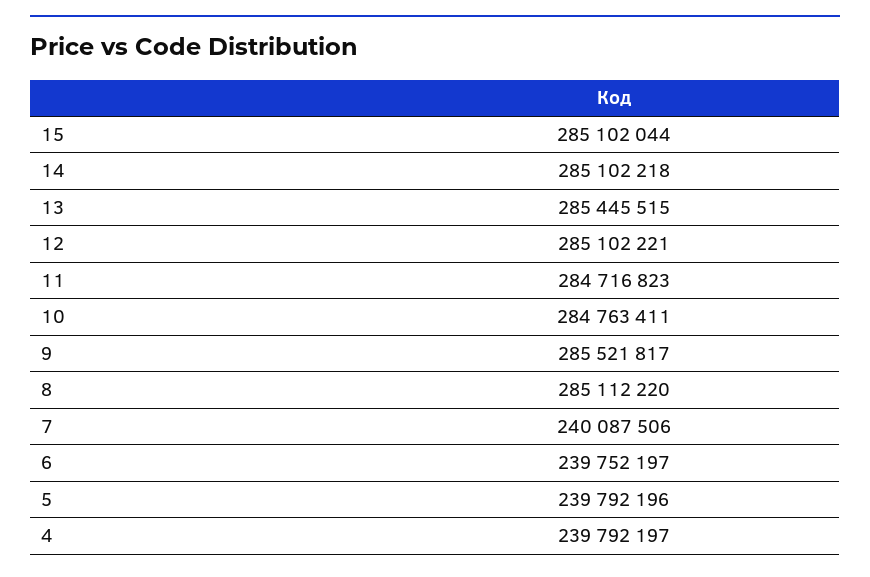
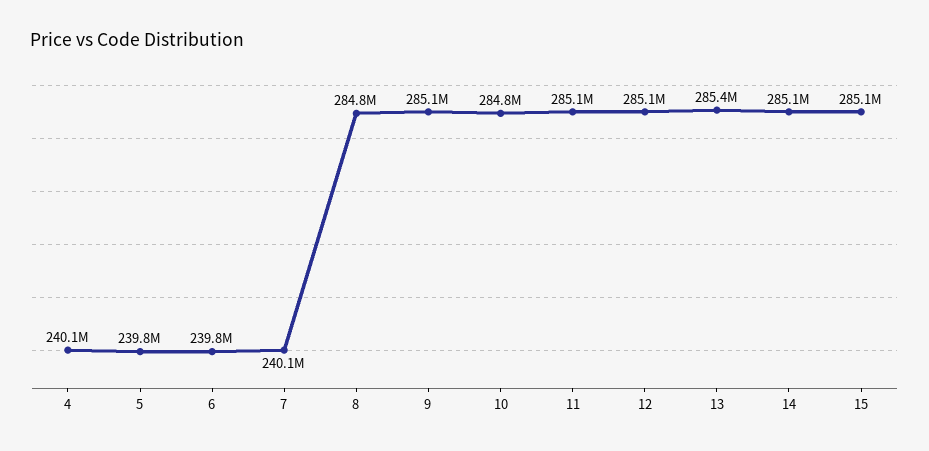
  {
    "15": 285102044,
    "14": 285102218,
    "13": 285445515,
    "12": 285102221,
-   "11": 284716823,
+   "11": 285100000,
    "10": 284763411,
-   "9": 285521817,
+   "9": 285100000,
-   "8": 285112220,
+   "8": 284800000,
    "7": 240087506,
    "6": 239752197,
    "5": 239792196,
-   "4": 239792197
+   "4": 240100000
  }

